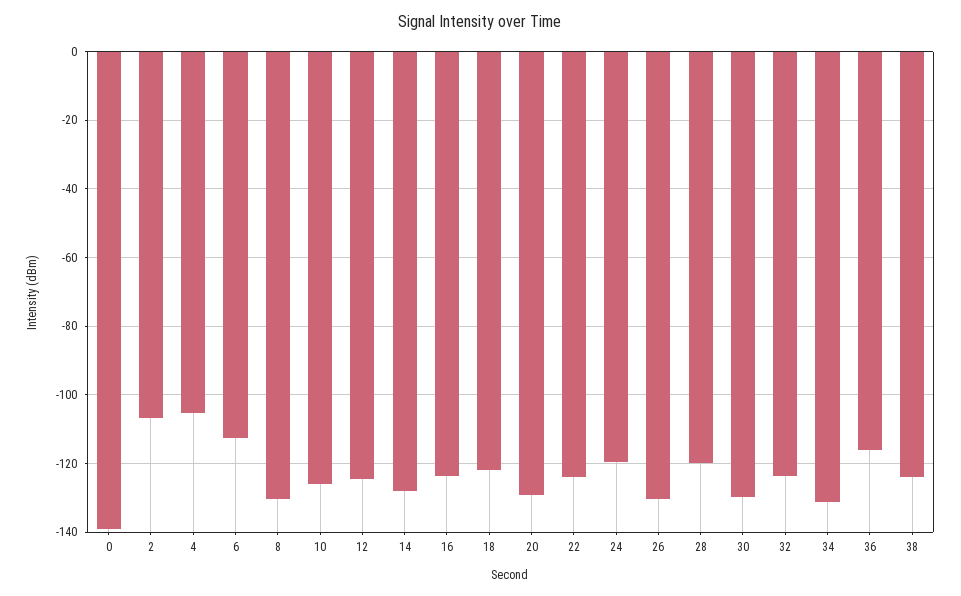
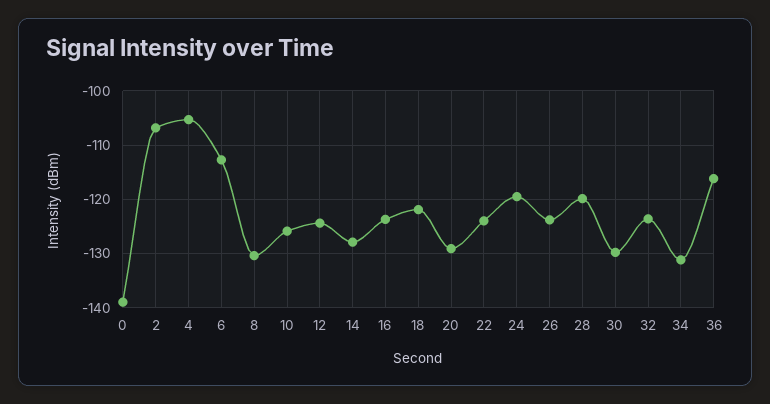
  {
    "0": -140,
    "2": -106,
    "4": -106,
    "6": -112,
    "8": -130,
    "10": -126,
    "12": -124,
    "14": -128,
    "16": -124,
    "18": -122,
    "20": -130,
    "22": -124,
    "24": -120,
-   "26": -130,
+   "26": -124,
    "28": -120,
    "30": -130,
    "32": -124,
    "34": -132,
-   "36": -116,
+   "36": -116
-   "38": -124
  }

